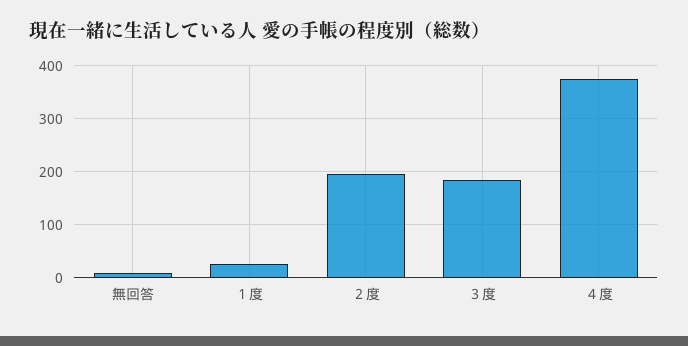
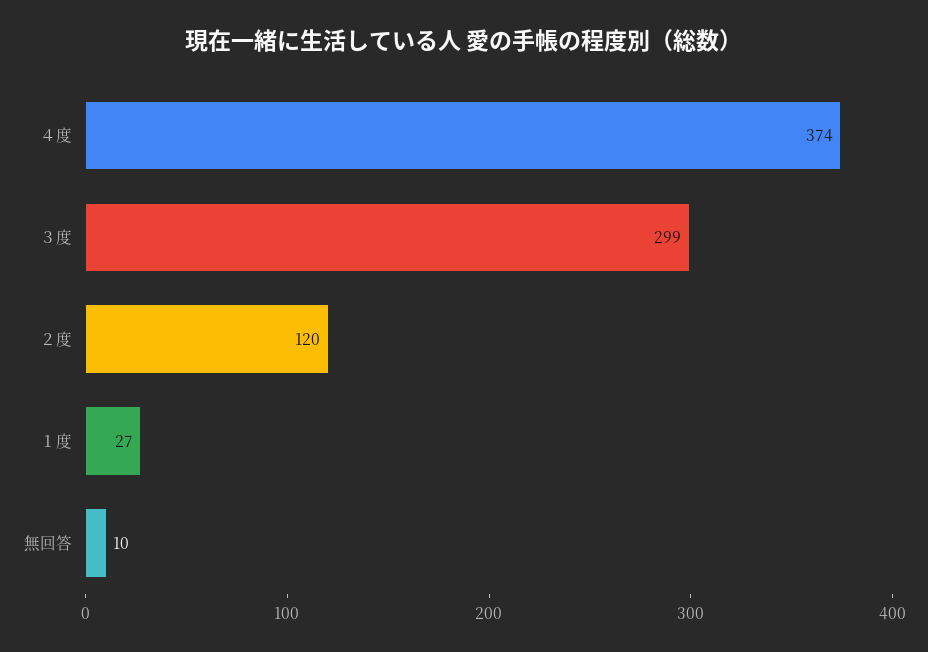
  {
    "無回答": 10,
    "１度": 27,
-   "２度": 200,
+   "２度": 120,
-   "３度": 180,
+   "３度": 299,
    "４度": 374
  }

